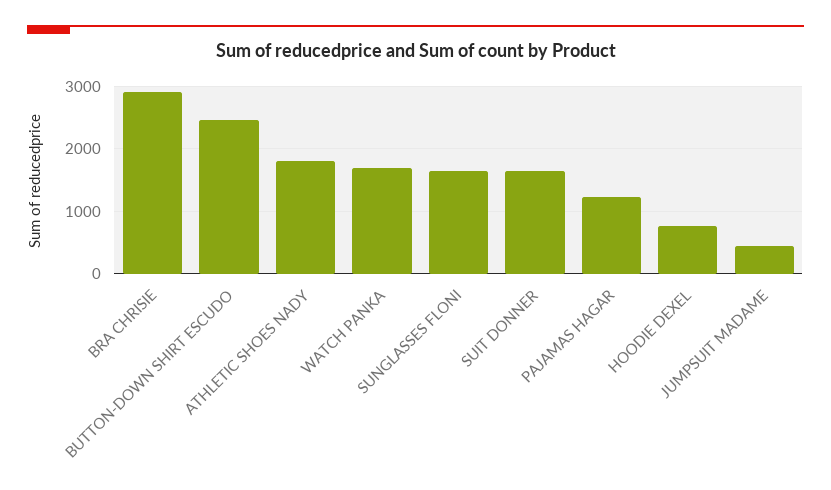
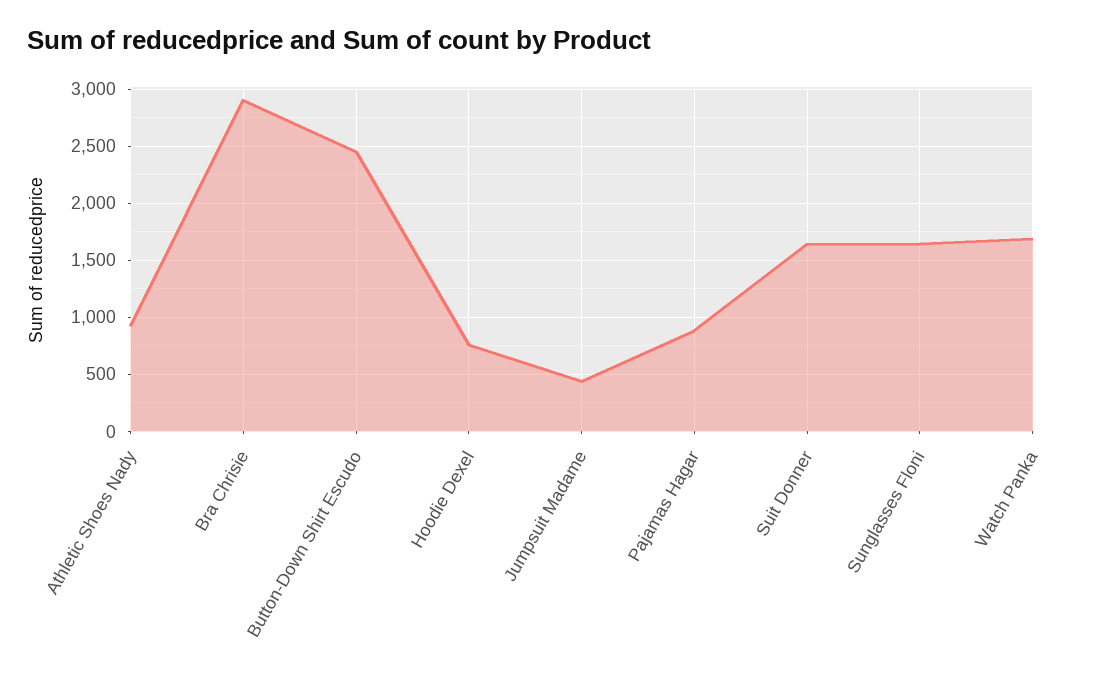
  {
    "BRA CHRISIE": 2900,
    "BUTTON-DOWN SHIRT ESCUDO": 2500,
-   "ATHLETIC SHOES NADY": 1800,
+   "ATHLETIC SHOES NADY": 900,
    "WATCH PANKA": 1700,
    "SUNGLASSES FLONI": 1600,
    "SUIT DONNER": 1600,
-   "PAJAMAS HAGAR": 1200,
+   "PAJAMAS HAGAR": 900,
    "HOODIE DEXEL": 800,
    "JUMPSUIT MADAME": 400
  }

